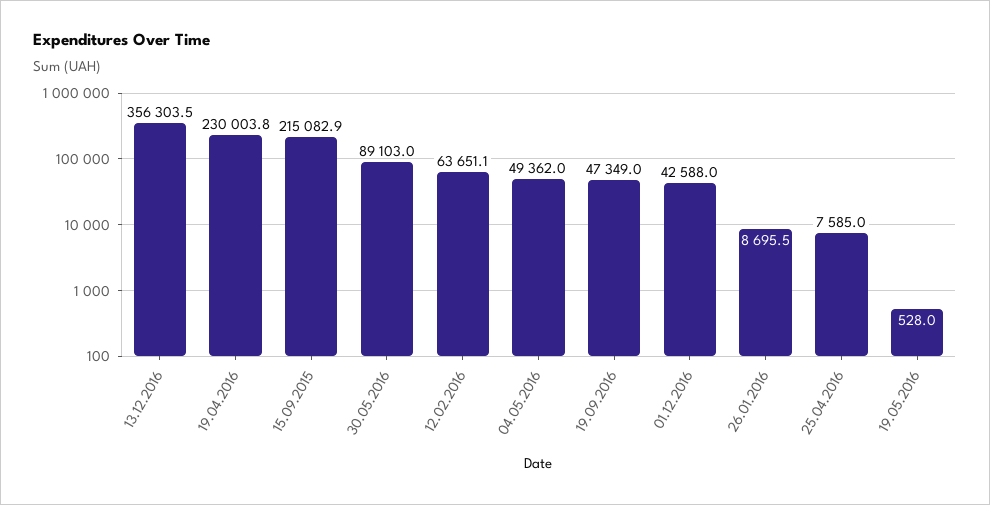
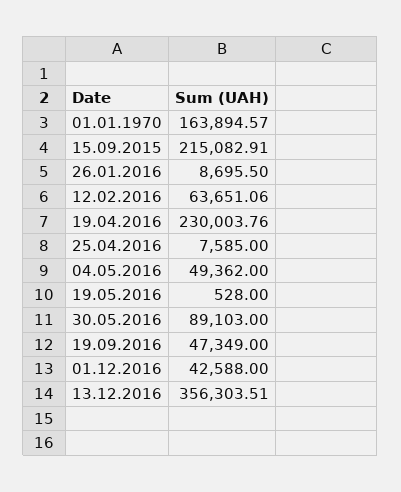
  {
    "13.12.2016": 356303.51,
    "19.04.2016": 230003.76,
    "15.09.2015": 215082.91,
    "30.05.2016": 89103,
    "12.02.2016": 63651.06,
    "04.05.2016": 49362,
    "19.09.2016": 47349,
    "01.12.2016": 42588,
    "26.01.2016": 8695.5,
    "25.04.2016": 7585,
-   "19.05.2016": 528
+   "19.05.2016": 528,
+   "01.01.1970": 163894.57
  }

